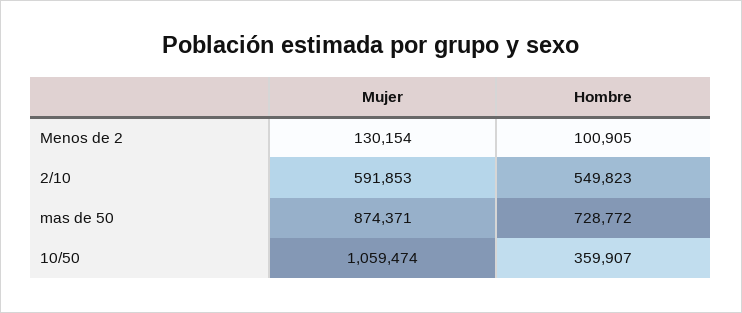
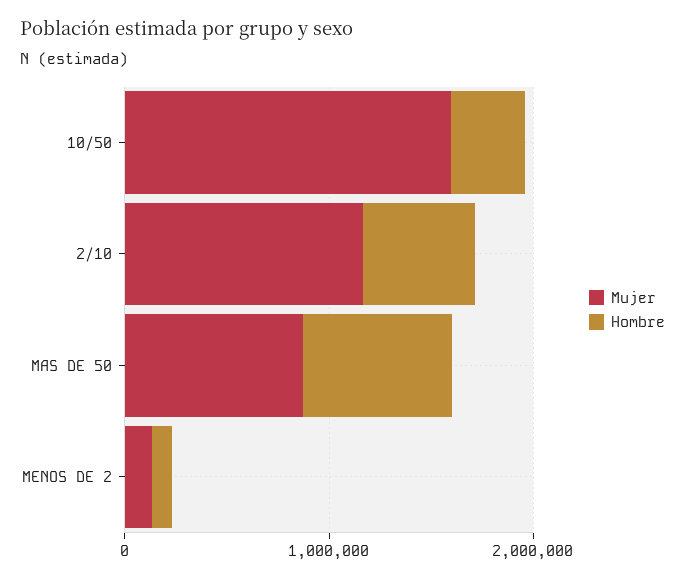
  {
    "Mujer": {
      "Menos de 2": 130154,
-     "2/10": 591853,
+     "2/10": 1200000,
      "mas de 50": 874371,
-     "10/50": 1059474
+     "10/50": 1600000
    },
    "Hombre": {
      "Menos de 2": 100905,
      "2/10": 549823,
      "mas de 50": 728772,
      "10/50": 359907
    }
  }

